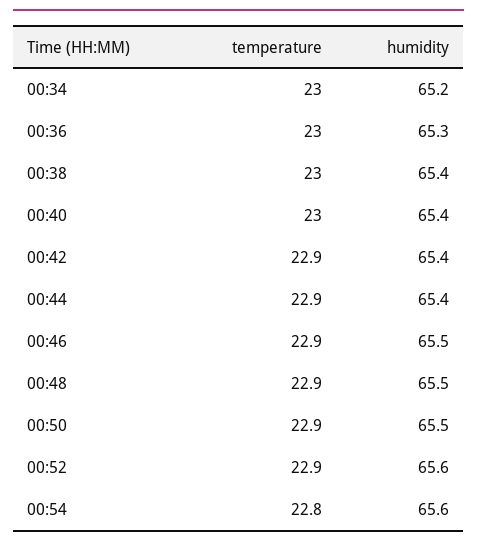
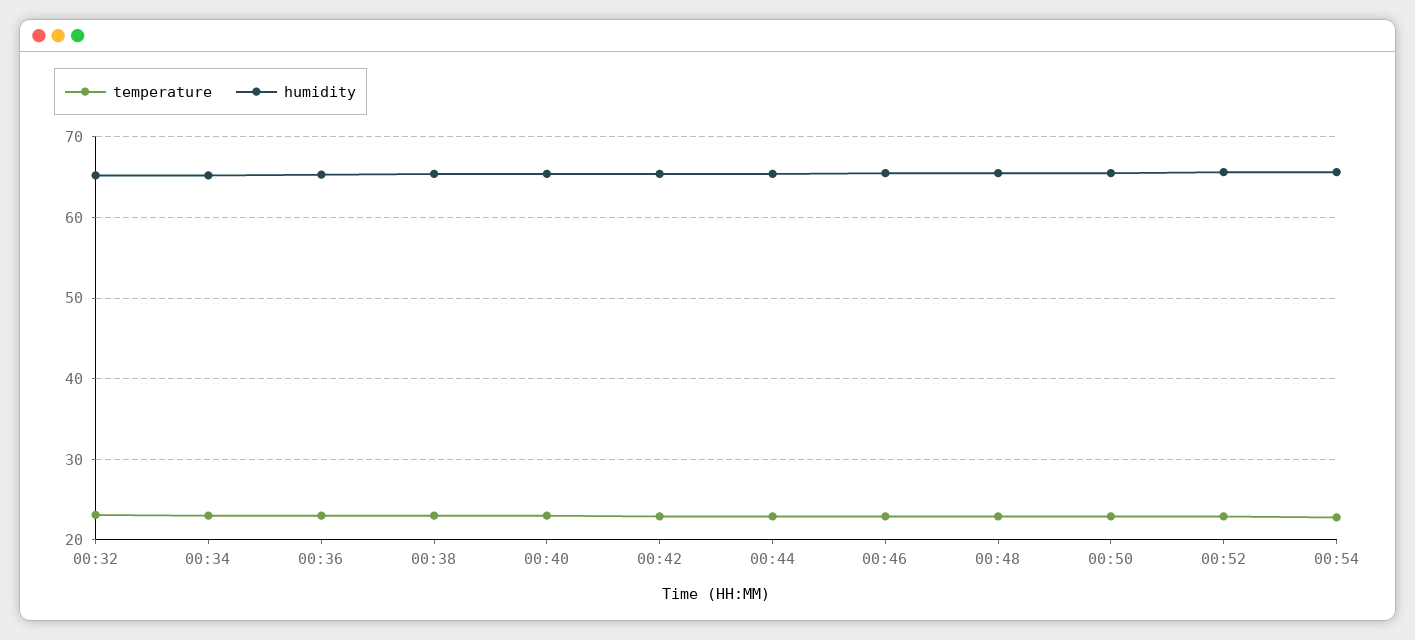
  {
    "temperature": {
      "00:34": 23,
      "00:36": 23,
      "00:38": 23,
      "00:40": 23,
      "00:42": 22.9,
      "00:44": 22.9,
      "00:46": 22.9,
      "00:48": 22.9,
      "00:50": 22.9,
      "00:52": 22.9,
-     "00:54": 22.8
+     "00:54": 22.8,
+     "00:32": 23
    },
    "humidity": {
      "00:34": 65.2,
      "00:36": 65.3,
      "00:38": 65.4,
      "00:40": 65.4,
      "00:42": 65.4,
      "00:44": 65.4,
      "00:46": 65.5,
      "00:48": 65.5,
      "00:50": 65.5,
      "00:52": 65.6,
-     "00:54": 65.6
+     "00:54": 65.6,
+     "00:32": 65
    }
  }

